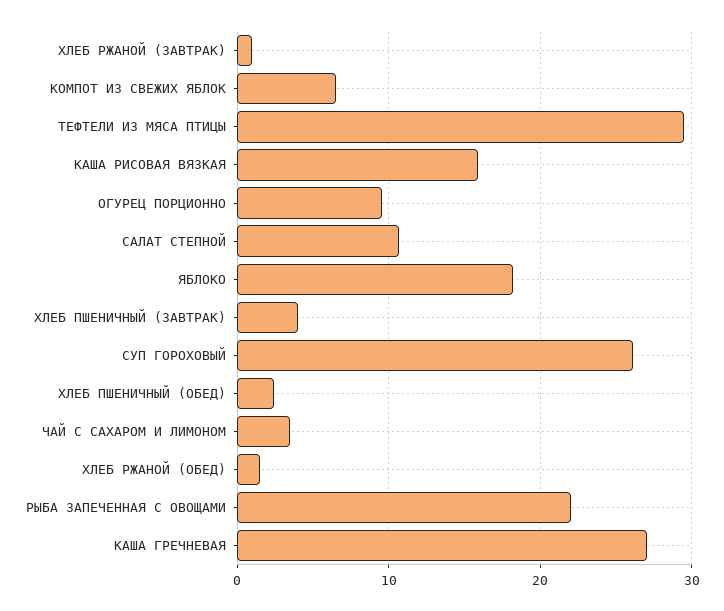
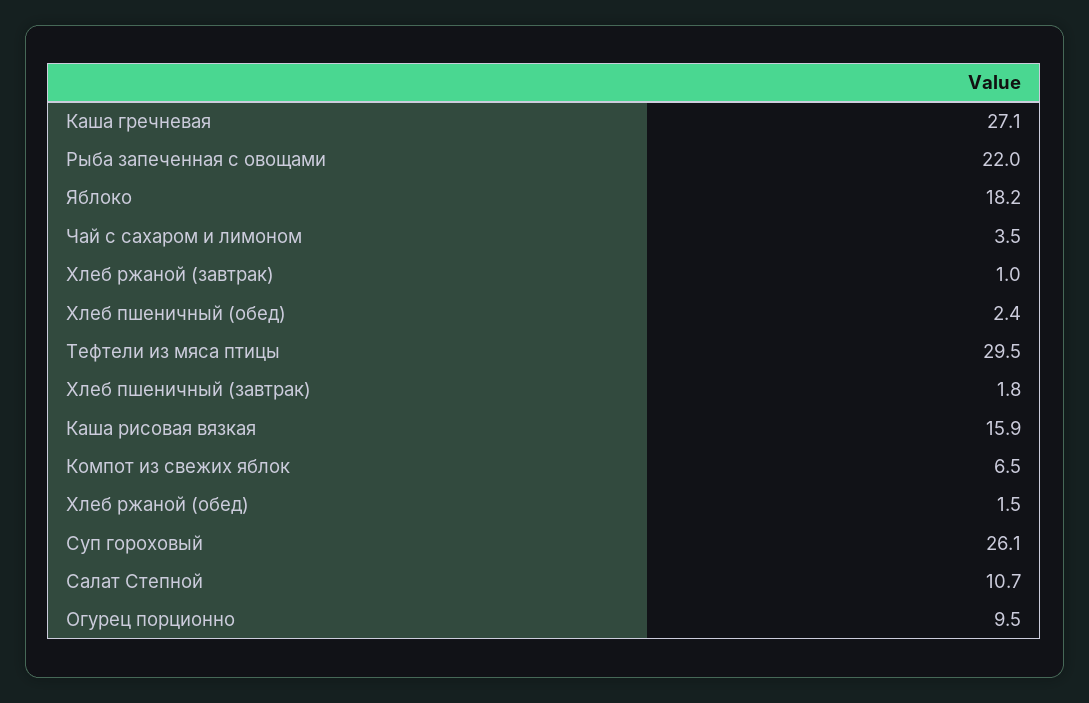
  {
    "ХЛЕБ РЖАНОЙ (ЗАВТРАК)": 1,
    "КОМПОТ ИЗ СВЕЖИХ ЯБЛОК": 6.5,
    "ТЕФТЕЛИ ИЗ МЯСА ПТИЦЫ": 29.5,
    "КАША РИСОВАЯ ВЯЗКАЯ": 15.9,
    "ОГУРЕЦ ПОРЦИОННО": 9.5,
    "САЛАТ СТЕПНОЙ": 10.7,
    "ЯБЛОКО": 18.2,
-   "ХЛЕБ ПШЕНИЧНЫЙ (ЗАВТРАК)": 4,
+   "ХЛЕБ ПШЕНИЧНЫЙ (ЗАВТРАК)": 1.8,
    "СУП ГОРОХОВЫЙ": 26.1,
    "ХЛЕБ ПШЕНИЧНЫЙ (ОБЕД)": 2.4,
    "ЧАЙ С САХАРОМ И ЛИМОНОМ": 3.5,
    "ХЛЕБ РЖАНОЙ (ОБЕД)": 1.5,
    "РЫБА ЗАПЕЧЕННАЯ С ОВОЩАМИ": 22,
    "КАША ГРЕЧНЕВАЯ": 27.1
  }

